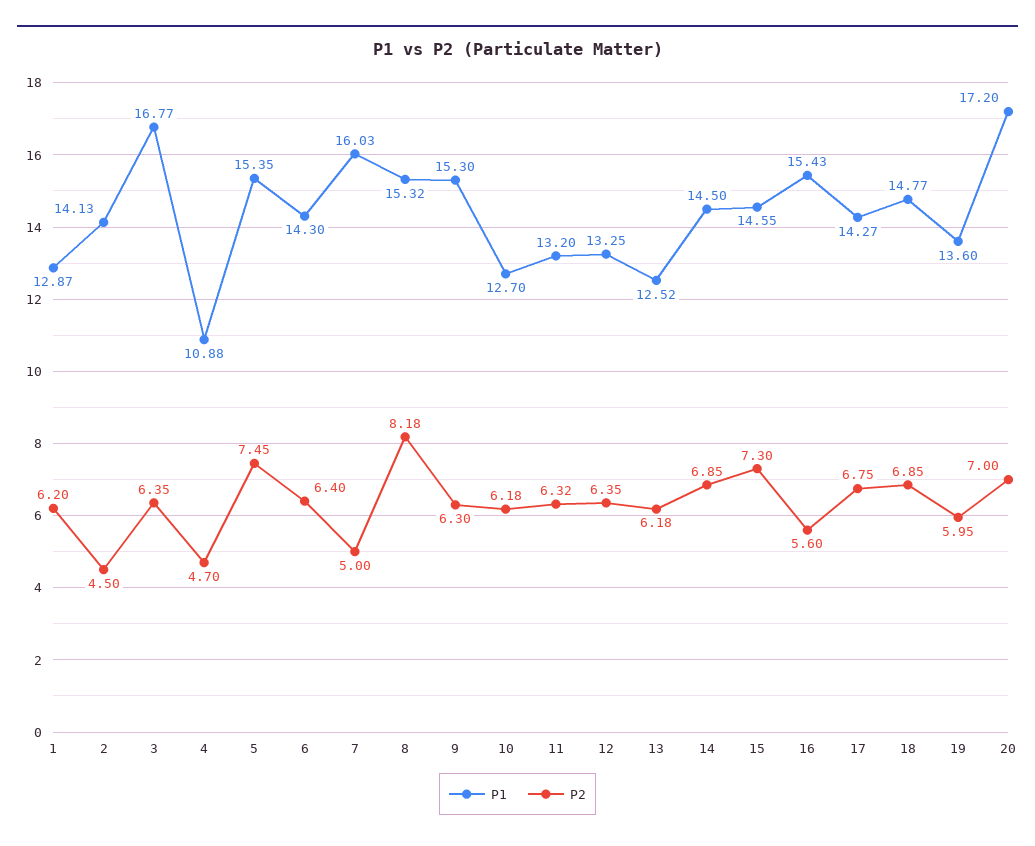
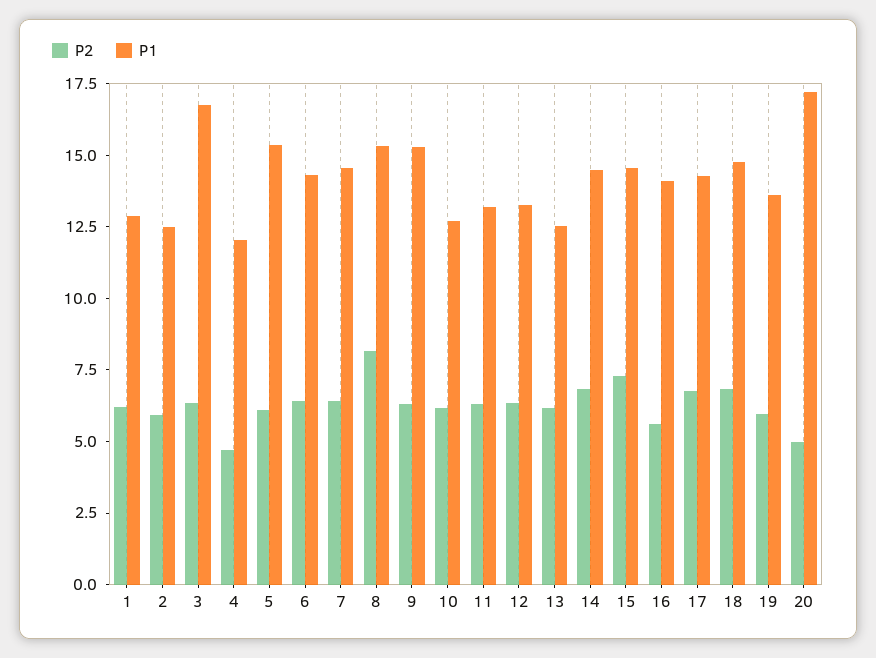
  {
    "P1": {
      "1": 12.87,
-     "2": 14.13,
+     "2": 12.5,
      "3": 16.77,
-     "4": 10.88,
+     "4": 12,
      "5": 15.35,
      "6": 14.3,
-     "7": 16.03,
+     "7": 14.5,
      "8": 15.32,
      "9": 15.3,
      "10": 12.7,
      "11": 13.2,
      "12": 13.25,
      "13": 12.52,
      "14": 14.5,
      "15": 14.55,
-     "16": 15.43,
+     "16": 14,
      "17": 14.27,
      "18": 14.77,
      "19": 13.6,
      "20": 17.2
    },
    "P2": {
      "1": 6.2,
-     "2": 4.5,
+     "2": 6,
      "3": 6.35,
      "4": 4.7,
-     "5": 7.45,
+     "5": 6,
      "6": 6.4,
-     "7": 5,
+     "7": 6.5,
      "8": 8.18,
      "9": 6.3,
      "10": 6.18,
      "11": 6.32,
      "12": 6.35,
      "13": 6.18,
      "14": 6.85,
      "15": 7.3,
      "16": 5.6,
      "17": 6.75,
      "18": 6.85,
      "19": 5.95,
-     "20": 7
+     "20": 5
    }
  }

